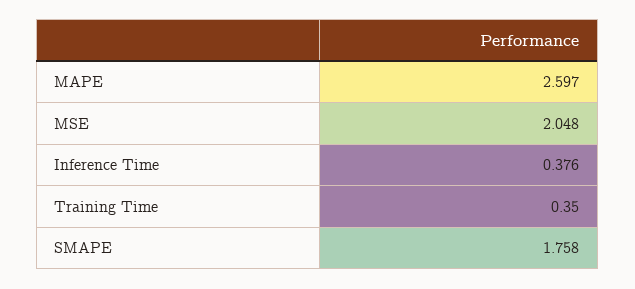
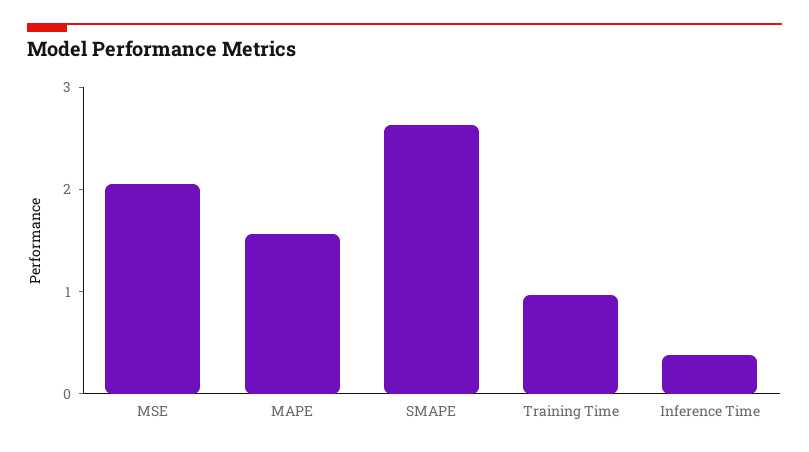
  {
-   "MAPE": 2.597,
+   "MAPE": 1.6,
    "MSE": 2.048,
    "Inference Time": 0.376,
-   "Training Time": 0.35,
+   "Training Time": 1,
-   "SMAPE": 1.758
+   "SMAPE": 2.6
  }

